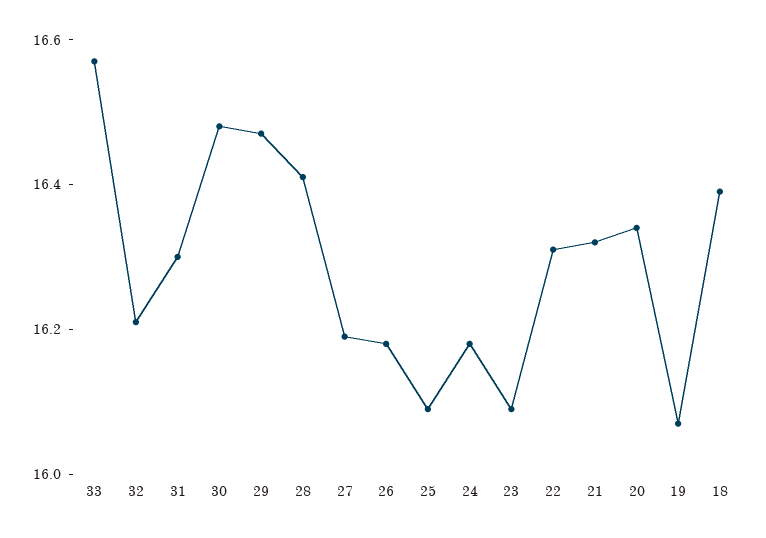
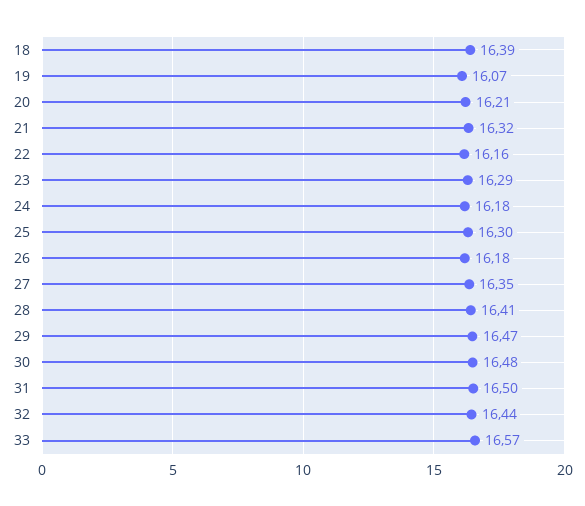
  {
    "33": 16.57,
-   "32": 16.2,
+   "32": 16.44,
-   "31": 16.3,
+   "31": 16.5,
    "30": 16.48,
    "29": 16.47,
    "28": 16.41,
-   "27": 16.2,
+   "27": 16.35,
    "26": 16.18,
-   "25": 16.1,
+   "25": 16.3,
    "24": 16.18,
-   "23": 16.1,
+   "23": 16.29,
-   "22": 16.3,
+   "22": 16.16,
    "21": 16.32,
-   "20": 16.35,
+   "20": 16.21,
    "19": 16.07,
    "18": 16.39
  }

